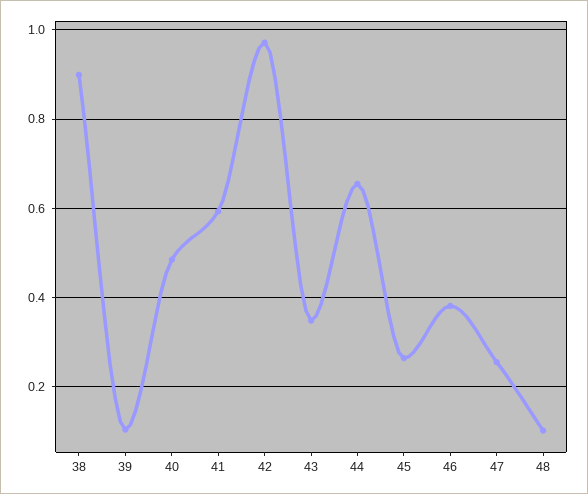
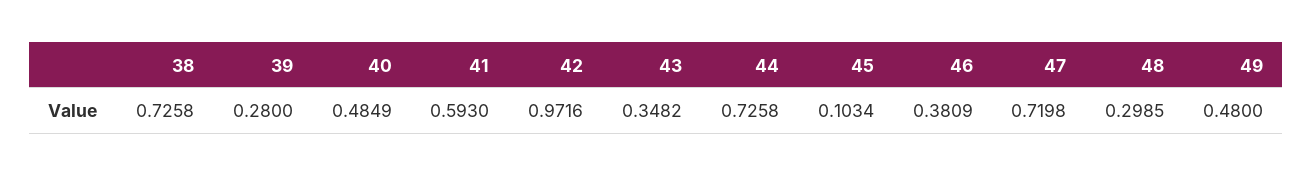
  {
-   "38": 0.9,
+   "38": 0.7258,
-   "39": 0.1,
+   "39": 0.28,
    "40": 0.4849,
    "41": 0.593,
    "42": 0.9716,
    "43": 0.3482,
-   "44": 0.66,
+   "44": 0.7258,
-   "45": 0.26,
+   "45": 0.1034,
    "46": 0.3809,
-   "47": 0.26,
+   "47": 0.7198,
-   "48": 0.1
+   "48": 0.2985,
+   "49": 0.48
  }

